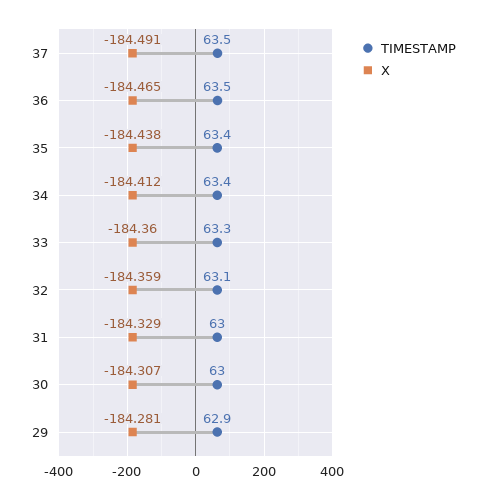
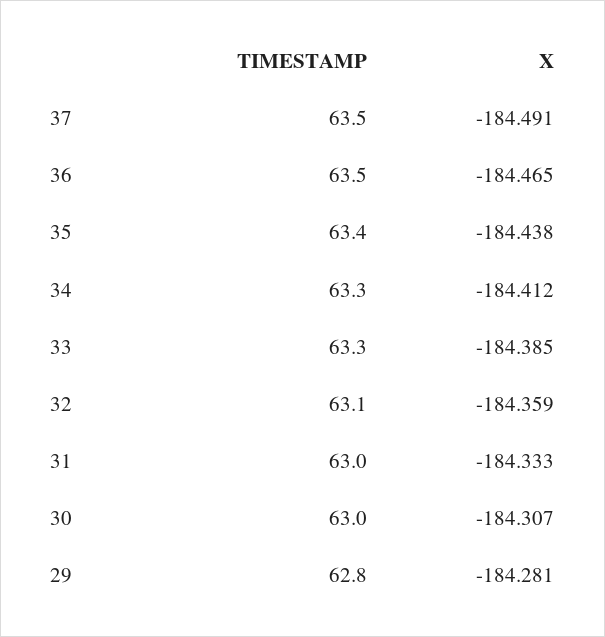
  {
    "TIMESTAMP": {
      "37": 63.5,
      "36": 63.5,
      "35": 63.4,
-     "34": 63.4,
+     "34": 63.3,
      "33": 63.3,
      "32": 63.1,
      "31": 63,
      "30": 63,
-     "29": 62.9
+     "29": 62.8
    },
    "X": {
      "37": -184.491,
      "36": -184.465,
      "35": -184.438,
      "34": -184.412,
-     "33": -184.36,
+     "33": -184.385,
      "32": -184.359,
-     "31": -184.329,
+     "31": -184.333,
      "30": -184.307,
      "29": -184.281
    }
  }

